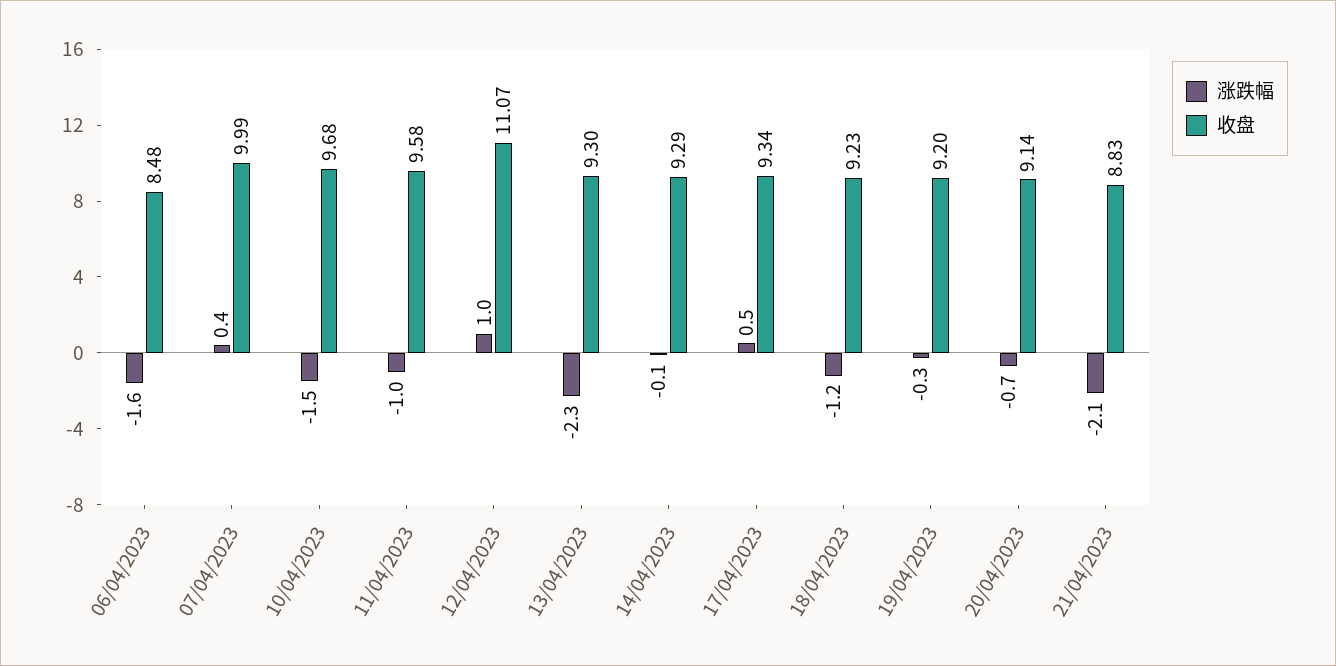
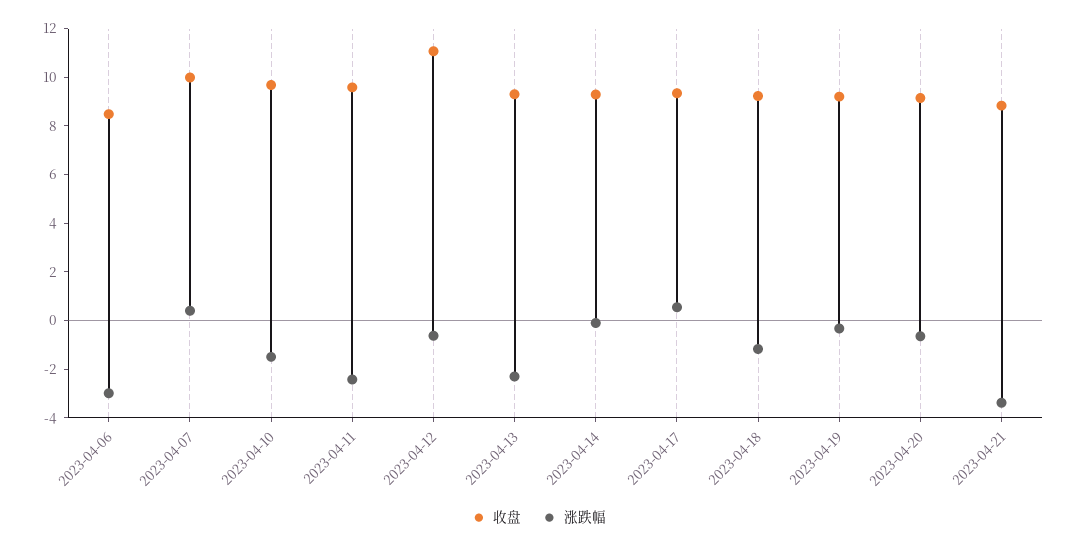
  {
    "涨跌幅": {
-     "06/04/2023": -1.6,
+     "06/04/2023": -3,
      "07/04/2023": 0.4,
      "10/04/2023": -1.5,
-     "11/04/2023": -1,
+     "11/04/2023": -2.5,
-     "12/04/2023": 1,
+     "12/04/2023": -0.5,
      "13/04/2023": -2.3,
      "14/04/2023": -0.1,
      "17/04/2023": 0.5,
      "18/04/2023": -1.2,
      "19/04/2023": -0.3,
      "20/04/2023": -0.7,
-     "21/04/2023": -2.1
+     "21/04/2023": -3.5
    },
    "收盘": {
      "06/04/2023": 8.48,
      "07/04/2023": 9.99,
      "10/04/2023": 9.68,
      "11/04/2023": 9.58,
      "12/04/2023": 11.07,
      "13/04/2023": 9.3,
      "14/04/2023": 9.29,
      "17/04/2023": 9.34,
      "18/04/2023": 9.23,
      "19/04/2023": 9.2,
      "20/04/2023": 9.14,
      "21/04/2023": 8.83
    }
  }

